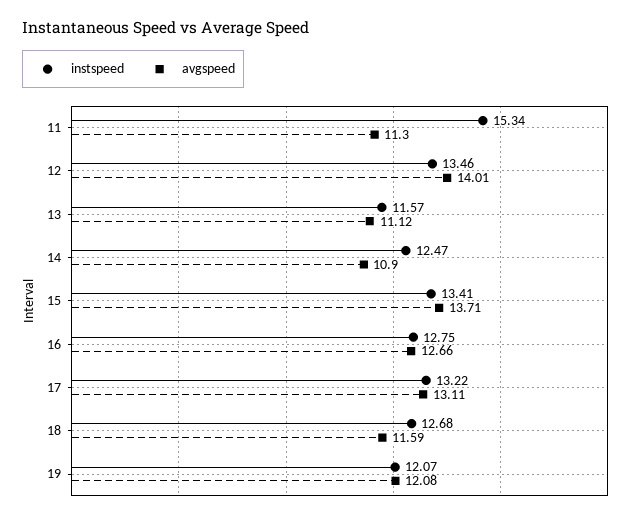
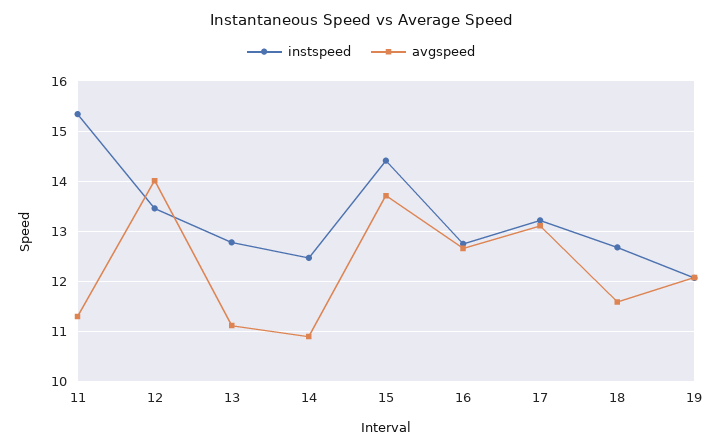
  {
    "instspeed": {
      "11": 15.34,
      "12": 13.46,
-     "13": 11.57,
+     "13": 12.8,
      "14": 12.47,
-     "15": 13.41,
+     "15": 14.4,
      "16": 12.75,
      "17": 13.22,
      "18": 12.68,
      "19": 12.07
    },
    "avgspeed": {
      "11": 11.3,
      "12": 14.01,
      "13": 11.12,
      "14": 10.9,
      "15": 13.71,
      "16": 12.66,
      "17": 13.11,
      "18": 11.59,
      "19": 12.08
    }
  }

